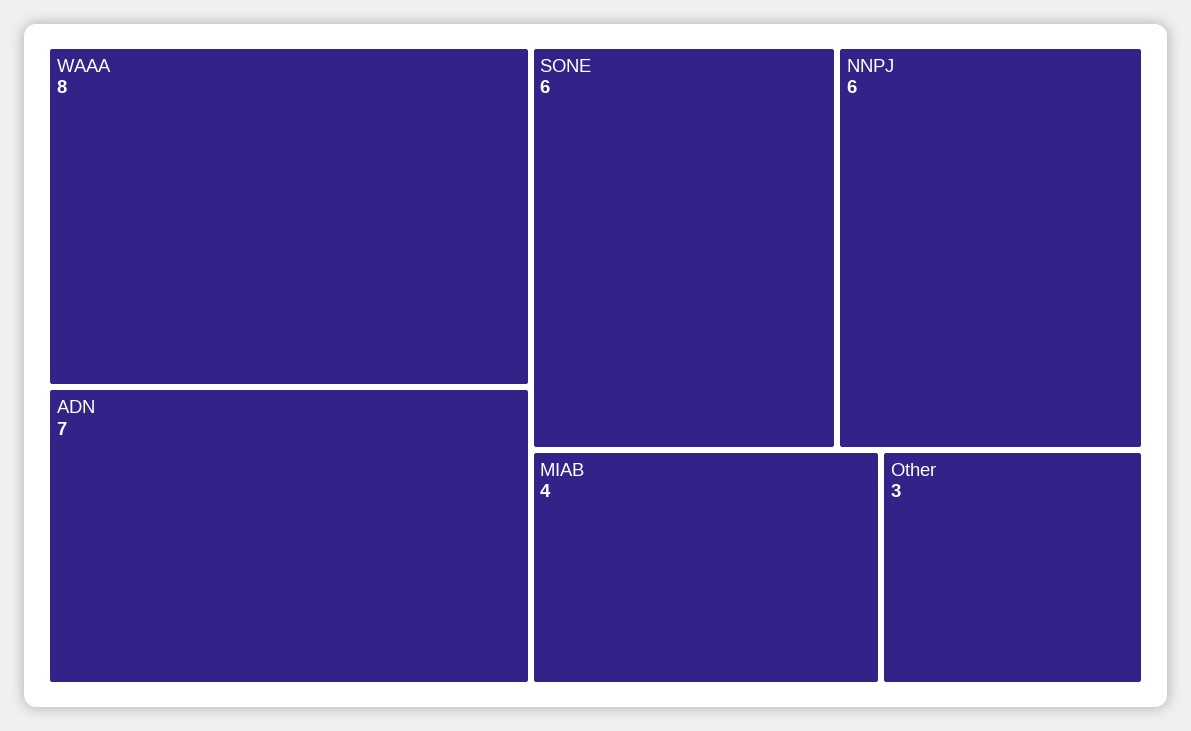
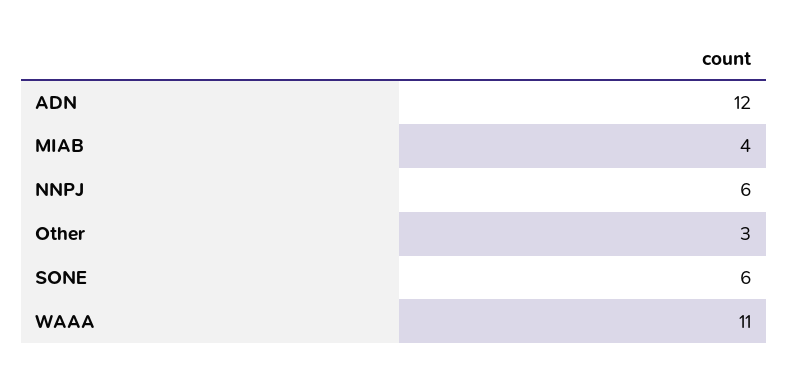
  {
-   "WAAA": 8,
+   "WAAA": 11,
-   "ADN": 7,
+   "ADN": 12,
    "SONE": 6,
    "NNPJ": 6,
    "MIAB": 4,
    "Other": 3
  }

